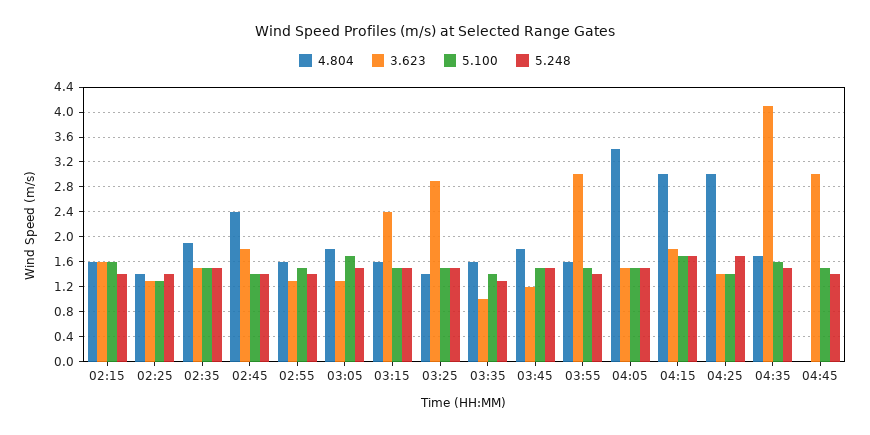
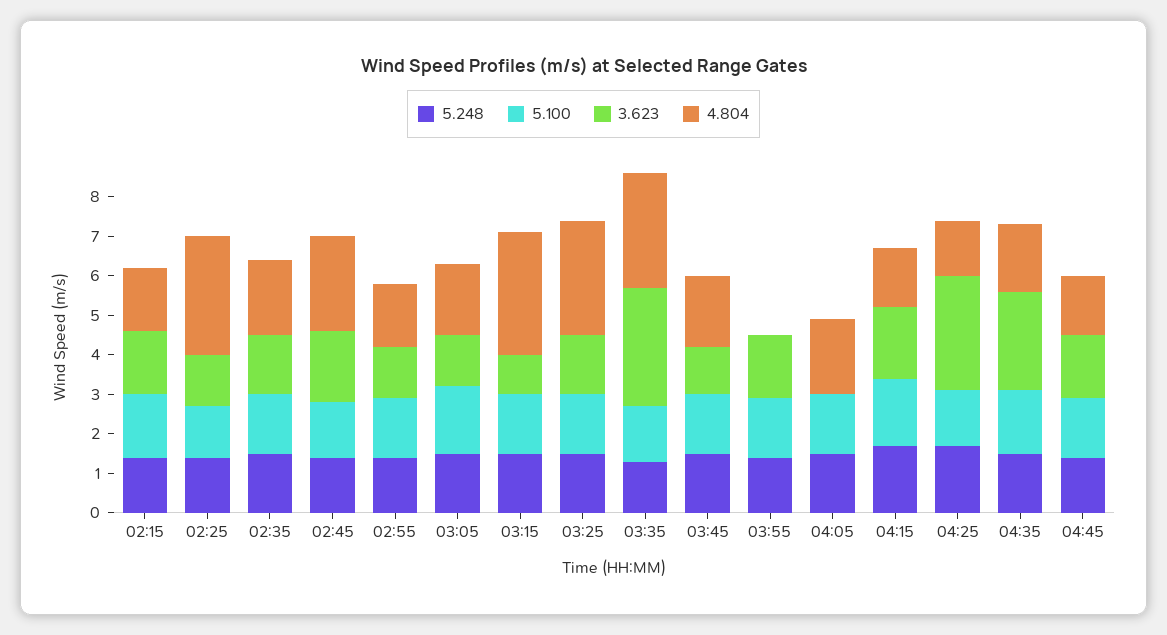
  {
    "4.804": {
      "02:15": 1.6,
-     "02:25": 1.4,
+     "02:25": 3,
      "02:35": 1.9,
      "02:45": 2.4,
      "02:55": 1.6,
      "03:05": 1.8,
-     "03:15": 1.6,
+     "03:15": 3,
-     "03:25": 1.4,
+     "03:25": 3,
-     "03:35": 1.6,
+     "03:35": 3,
      "03:45": 1.8,
-     "03:55": 1.6,
+     "03:55": 0,
-     "04:05": 3.4,
+     "04:05": 2,
-     "04:15": 3,
+     "04:15": 1.5,
-     "04:25": 3,
+     "04:25": 1.5,
      "04:35": 1.7,
-     "04:45": 0
+     "04:45": 1.5
    },
    "3.623": {
      "02:15": 1.6,
      "02:25": 1.3,
      "02:35": 1.5,
      "02:45": 1.8,
      "02:55": 1.3,
      "03:05": 1.3,
-     "03:15": 2.4,
+     "03:15": 1,
-     "03:25": 2.9,
+     "03:25": 1.5,
-     "03:35": 1,
+     "03:35": 3,
      "03:45": 1.2,
-     "03:55": 3,
+     "03:55": 1.5,
-     "04:05": 1.5,
+     "04:05": 0,
      "04:15": 1.8,
-     "04:25": 1.4,
+     "04:25": 3,
-     "04:35": 4.1,
+     "04:35": 2.5,
-     "04:45": 3
+     "04:45": 1.5
    },
    "5.100": {
      "02:15": 1.6,
      "02:25": 1.3,
      "02:35": 1.5,
      "02:45": 1.4,
      "02:55": 1.5,
      "03:05": 1.7,
      "03:15": 1.5,
      "03:25": 1.5,
      "03:35": 1.4,
      "03:45": 1.5,
      "03:55": 1.5,
      "04:05": 1.5,
      "04:15": 1.7,
      "04:25": 1.4,
      "04:35": 1.6,
      "04:45": 1.5
    },
    "5.248": {
      "02:15": 1.4,
      "02:25": 1.4,
      "02:35": 1.5,
      "02:45": 1.4,
      "02:55": 1.4,
      "03:05": 1.5,
      "03:15": 1.5,
      "03:25": 1.5,
      "03:35": 1.3,
      "03:45": 1.5,
      "03:55": 1.4,
      "04:05": 1.5,
      "04:15": 1.7,
      "04:25": 1.7,
      "04:35": 1.5,
      "04:45": 1.4
    }
  }

